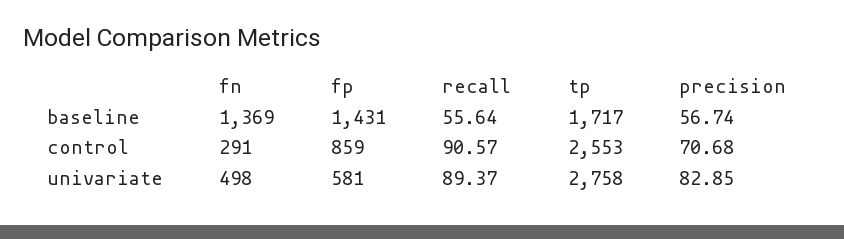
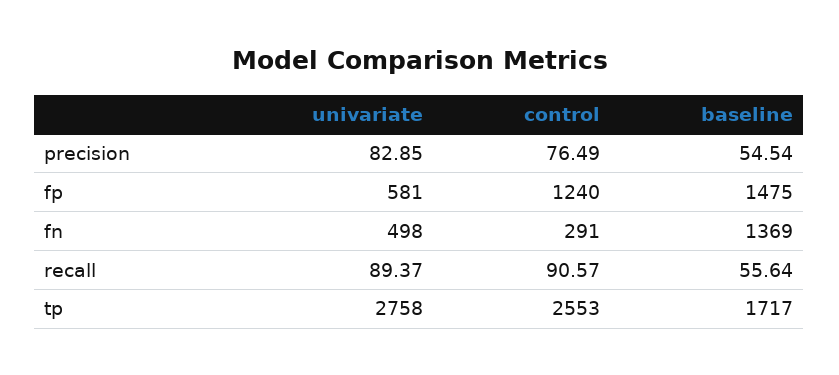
  {
    "fn": {
      "baseline": 1369,
      "control": 291,
      "univariate": 498
    },
    "fp": {
-     "baseline": 1431,
+     "baseline": 1475,
-     "control": 859,
+     "control": 1240,
      "univariate": 581
    },
    "recall": {
      "baseline": 55.64,
      "control": 90.57,
      "univariate": 89.37
    },
    "tp": {
      "baseline": 1717,
      "control": 2553,
      "univariate": 2758
    },
    "precision": {
-     "baseline": 56.74,
+     "baseline": 54.54,
-     "control": 70.68,
+     "control": 76.49,
      "univariate": 82.85
    }
  }

